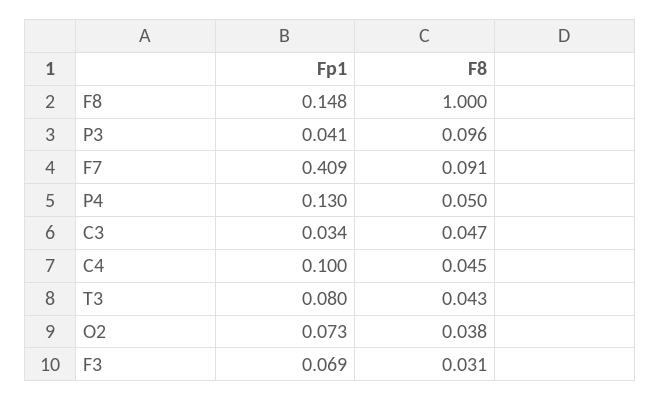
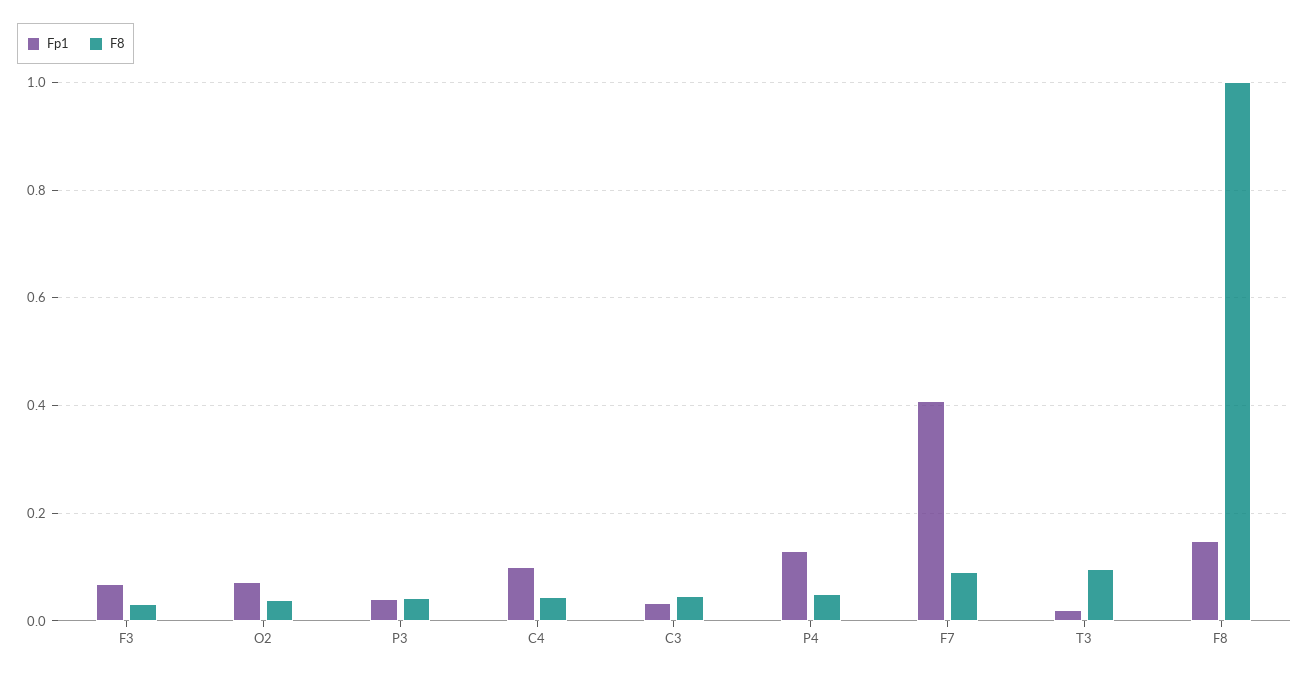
  {
    "Fp1": {
      "F8": 0.148,
      "P3": 0.041,
      "F7": 0.409,
      "P4": 0.13,
      "C3": 0.034,
      "C4": 0.1,
-     "T3": 0.08,
+     "T3": 0.02,
      "O2": 0.073,
      "F3": 0.069
    },
    "F8": {
      "F8": 1,
-     "P3": 0.096,
+     "P3": 0.04,
      "F7": 0.091,
      "P4": 0.05,
      "C3": 0.047,
      "C4": 0.045,
-     "T3": 0.043,
+     "T3": 0.1,
      "O2": 0.038,
      "F3": 0.031
    }
  }

